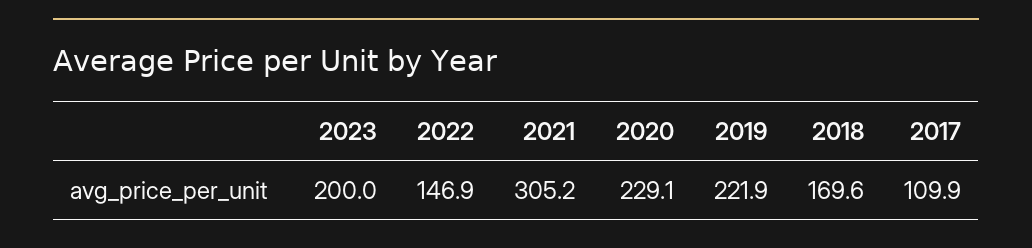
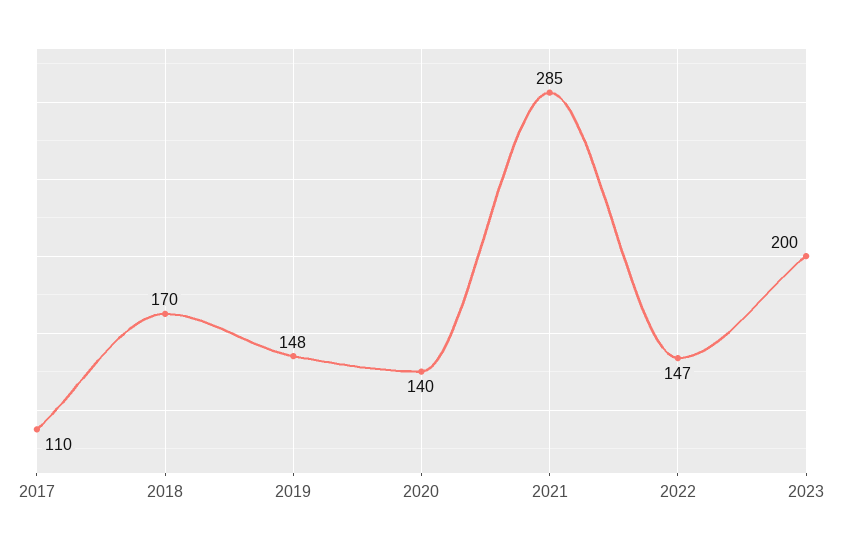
  {
    "2023": 200,
    "2022": 146.9,
-   "2021": 305.2,
+   "2021": 285,
-   "2020": 229.1,
+   "2020": 140,
-   "2019": 221.9,
+   "2019": 148,
    "2018": 169.6,
    "2017": 109.9
  }

